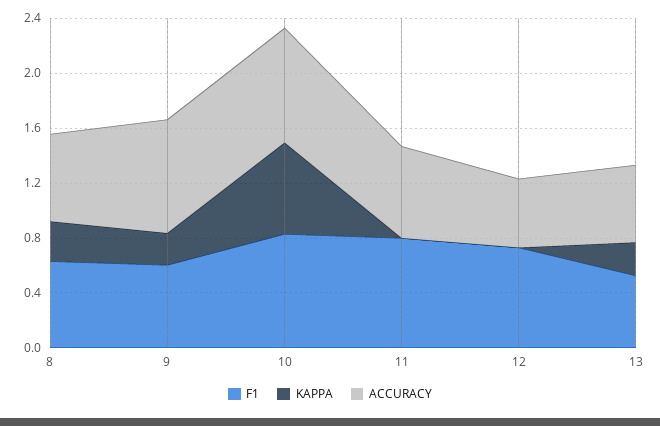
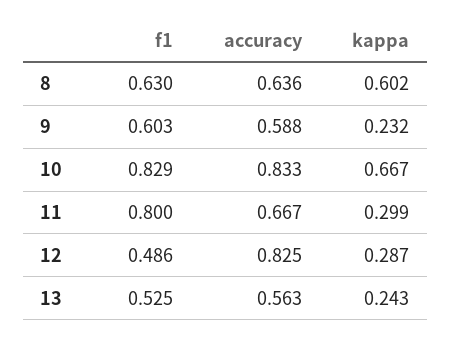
  {
    "F1": {
      "8": 0.63,
      "9": 0.603,
      "10": 0.829,
      "11": 0.8,
-     "12": 0.7,
+     "12": 0.486,
      "13": 0.525
    },
    "KAPPA": {
-     "8": 0.3,
+     "8": 0.602,
      "9": 0.232,
      "10": 0.667,
-     "11": 0,
+     "11": 0.299,
-     "12": 0,
+     "12": 0.287,
      "13": 0.243
    },
    "ACCURACY": {
      "8": 0.636,
-     "9": 0.8,
+     "9": 0.588,
      "10": 0.833,
      "11": 0.667,
-     "12": 0.5,
+     "12": 0.825,
      "13": 0.563
    }
  }

